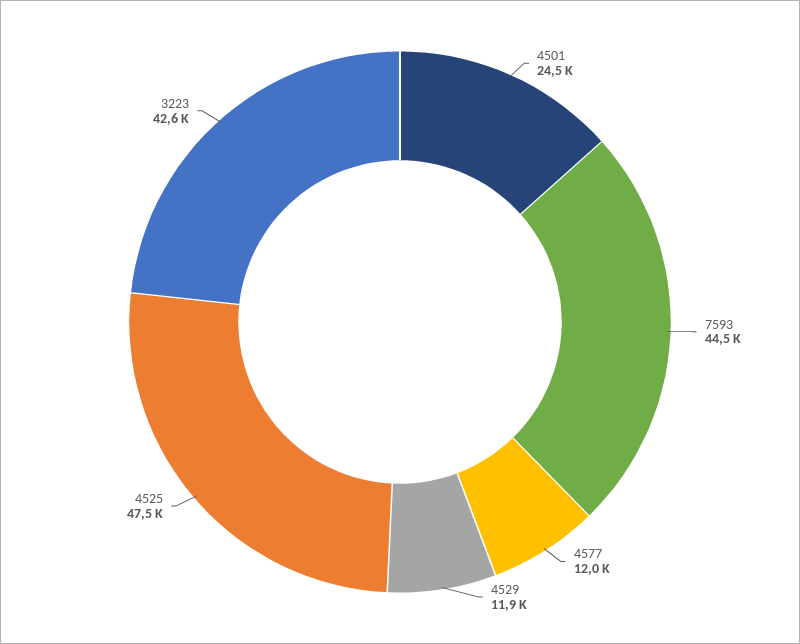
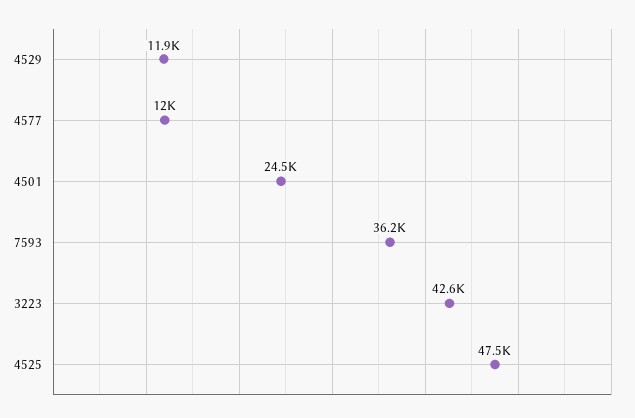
  {
    "4501": 24500,
-   "7593": 44500,
+   "7593": 36200,
    "4577": 12000,
    "4529": 11900,
    "4525": 47500,
    "3223": 42600
  }

